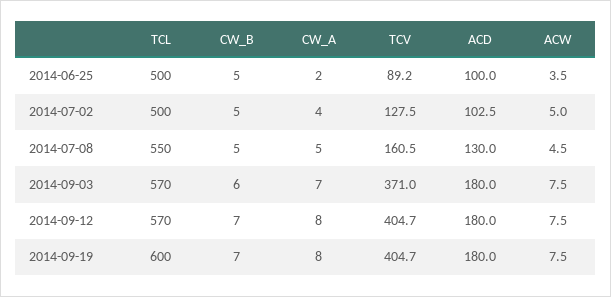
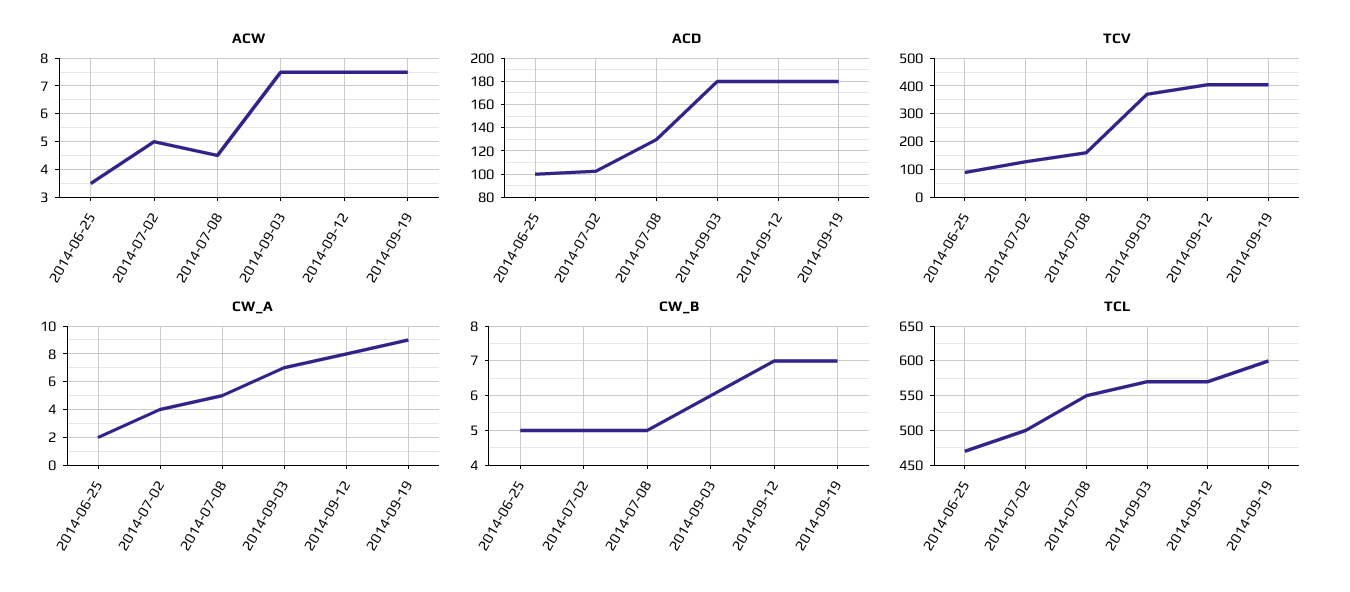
  {
    "TCL": {
-     "2014-06-25": 500,
+     "2014-06-25": 470,
      "2014-07-02": 500,
      "2014-07-08": 550,
      "2014-09-03": 570,
      "2014-09-12": 570,
      "2014-09-19": 600
    },
    "CW_B": {
      "2014-06-25": 5,
      "2014-07-02": 5,
      "2014-07-08": 5,
      "2014-09-03": 6,
      "2014-09-12": 7,
      "2014-09-19": 7
    },
    "CW_A": {
      "2014-06-25": 2,
      "2014-07-02": 4,
      "2014-07-08": 5,
      "2014-09-03": 7,
      "2014-09-12": 8,
-     "2014-09-19": 8
+     "2014-09-19": 9
    },
    "TCV": {
      "2014-06-25": 89.2,
      "2014-07-02": 127.5,
      "2014-07-08": 160.5,
      "2014-09-03": 371,
      "2014-09-12": 404.7,
      "2014-09-19": 404.7
    },
    "ACD": {
      "2014-06-25": 100,
      "2014-07-02": 102.5,
      "2014-07-08": 130,
      "2014-09-03": 180,
      "2014-09-12": 180,
      "2014-09-19": 180
    },
    "ACW": {
      "2014-06-25": 3.5,
      "2014-07-02": 5,
      "2014-07-08": 4.5,
      "2014-09-03": 7.5,
      "2014-09-12": 7.5,
      "2014-09-19": 7.5
    }
  }

